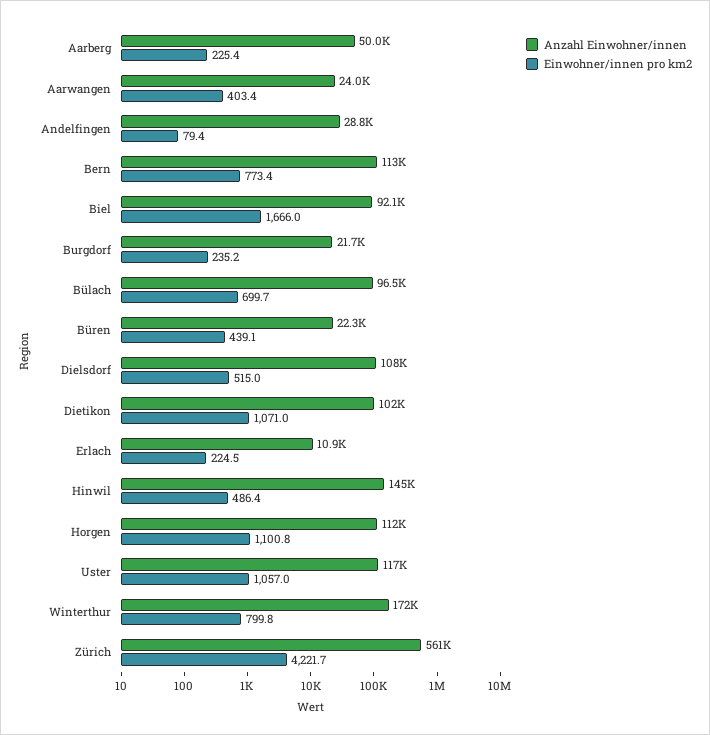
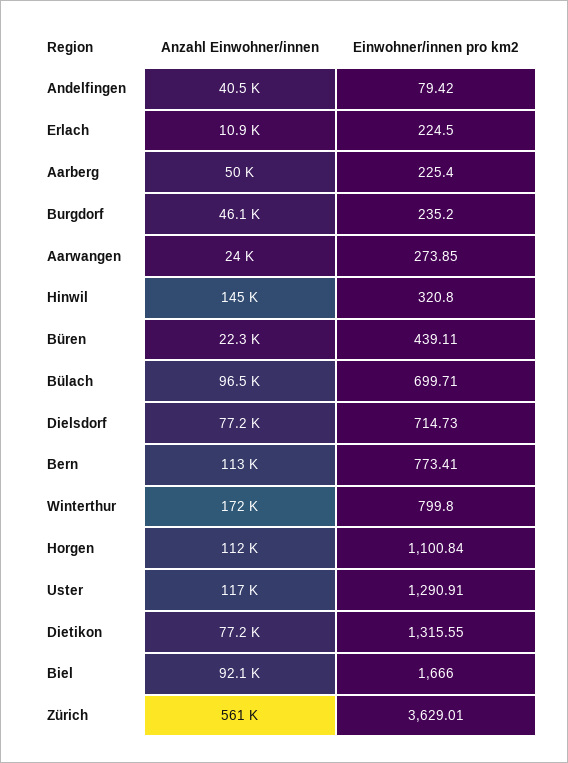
  {
    "Anzahl Einwohner/innen": {
      "Aarberg": 50000,
      "Aarwangen": 24000,
-     "Andelfingen": 28800,
+     "Andelfingen": 40500,
      "Bern": 113000,
      "Biel": 92100,
-     "Burgdorf": 21700,
+     "Burgdorf": 46100,
      "Bülach": 96500,
      "Büren": 22300,
-     "Dielsdorf": 108000,
+     "Dielsdorf": 77200,
-     "Dietikon": 102000,
+     "Dietikon": 77200,
      "Erlach": 10900,
      "Hinwil": 145000,
      "Horgen": 112000,
      "Uster": 117000,
      "Winterthur": 172000,
      "Zürich": 561000
    },
    "Einwohner/innen pro km2": {
      "Aarberg": 225.4,
-     "Aarwangen": 403.4,
+     "Aarwangen": 273.85,
      "Andelfingen": 79.42,
      "Bern": 773.41,
      "Biel": 1666,
      "Burgdorf": 235.2,
      "Bülach": 699.71,
      "Büren": 439.11,
-     "Dielsdorf": 515,
+     "Dielsdorf": 714.73,
-     "Dietikon": 1071,
+     "Dietikon": 1315.55,
      "Erlach": 224.5,
-     "Hinwil": 486.4,
+     "Hinwil": 320.8,
      "Horgen": 1100.84,
-     "Uster": 1057,
+     "Uster": 1290.91,
      "Winterthur": 799.8,
-     "Zürich": 4221.7
+     "Zürich": 3629.01
    }
  }

